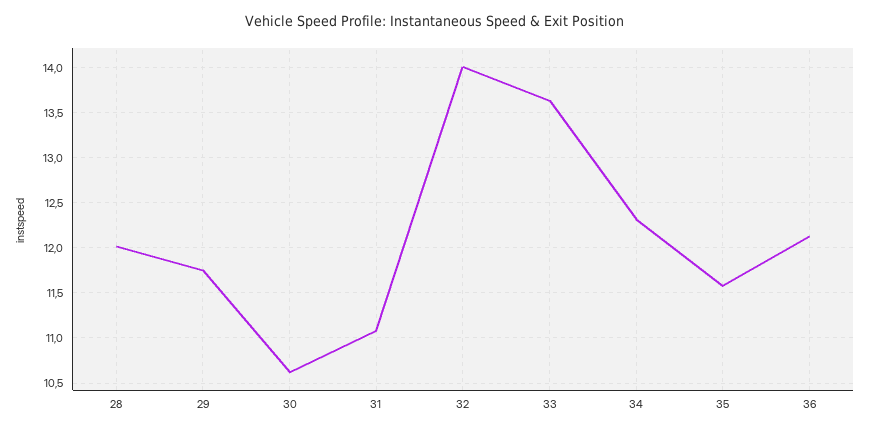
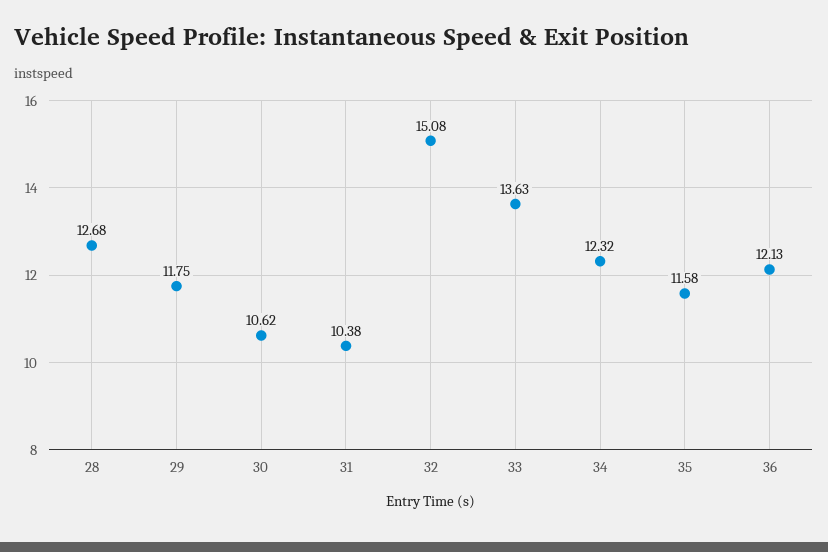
  {
-   "28": 12,
+   "28": 12.68,
    "29": 11.75,
    "30": 10.62,
-   "31": 11.1,
+   "31": 10.38,
-   "32": 14,
+   "32": 15.08,
    "33": 13.63,
    "34": 12.32,
    "35": 11.58,
    "36": 12.13
  }

